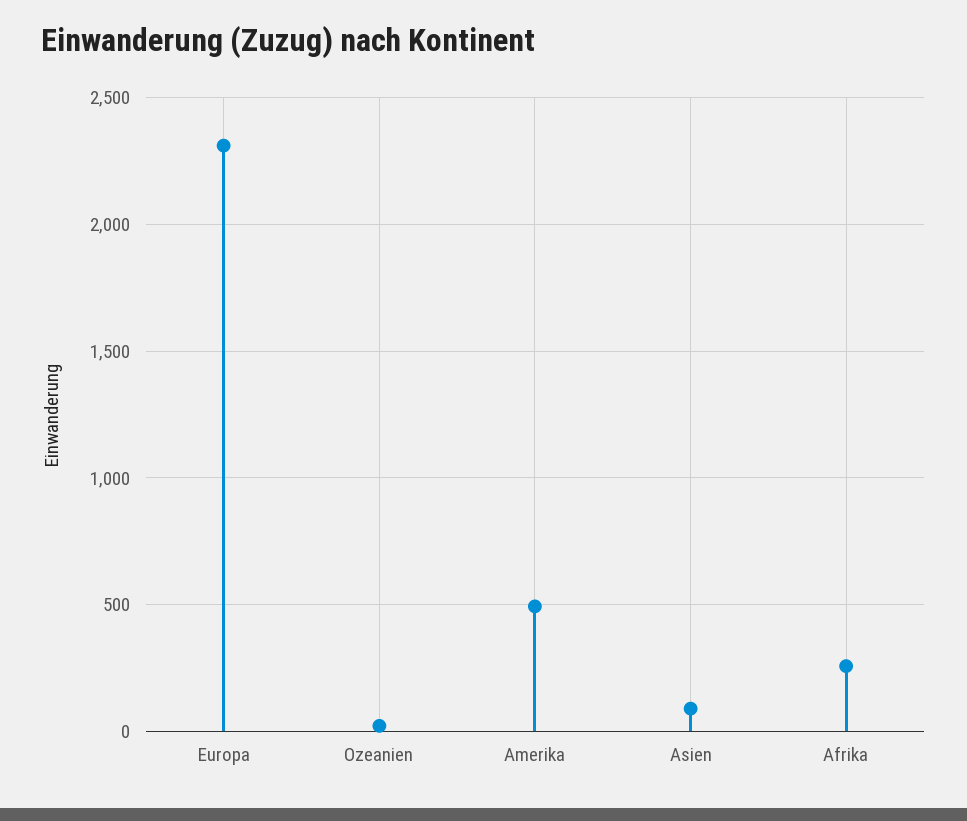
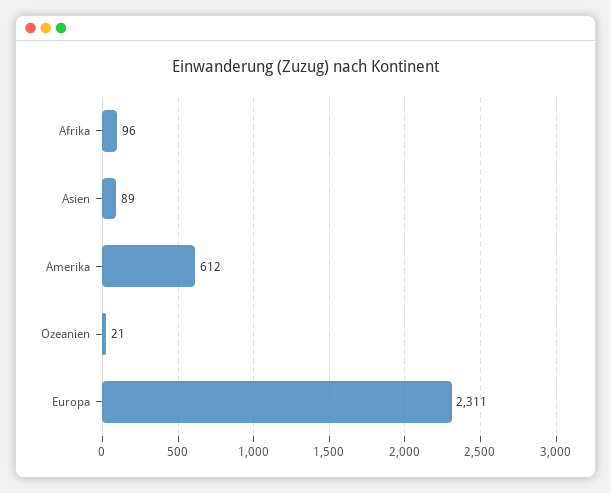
  {
    "Europa": 2311,
    "Ozeanien": 21,
-   "Amerika": 500,
+   "Amerika": 612,
    "Asien": 89,
-   "Afrika": 250
+   "Afrika": 96
  }

